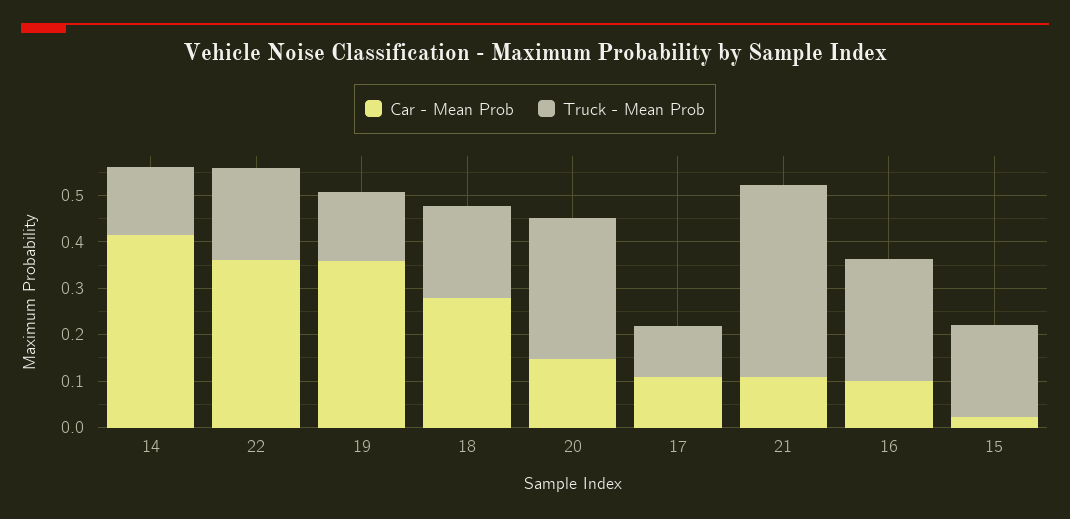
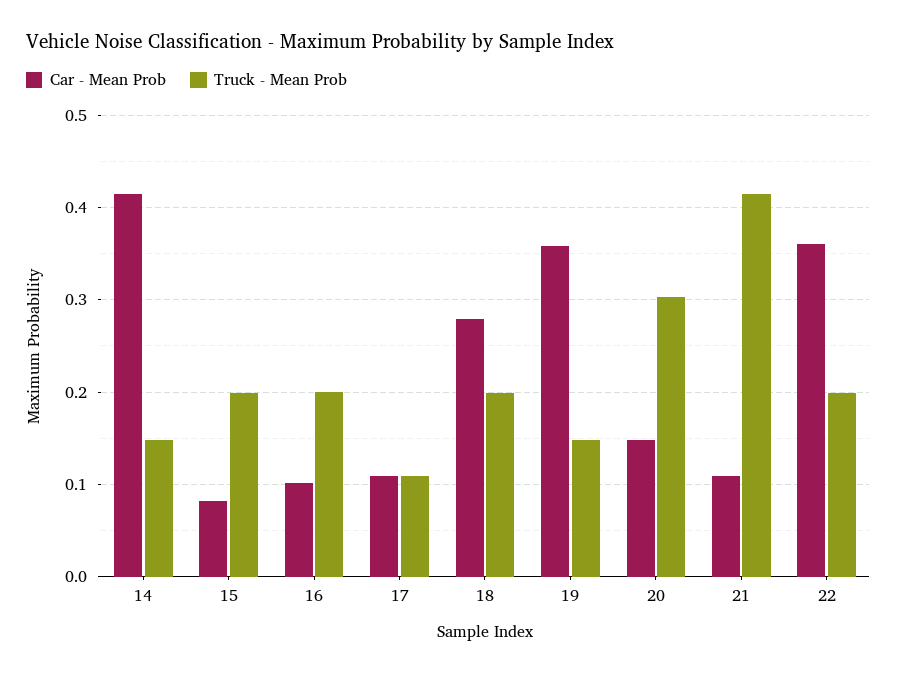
  {
    "Car - Mean Prob": {
      "14": 0.41,
      "22": 0.36,
      "19": 0.36,
      "18": 0.28,
      "20": 0.15,
      "17": 0.11,
      "21": 0.11,
      "16": 0.1,
-     "15": 0.02
+     "15": 0.08
    },
    "Truck - Mean Prob": {
      "14": 0.15,
      "22": 0.2,
      "19": 0.15,
      "18": 0.2,
      "20": 0.3,
      "17": 0.11,
      "21": 0.41,
-     "16": 0.26,
+     "16": 0.2,
      "15": 0.2
    }
  }

